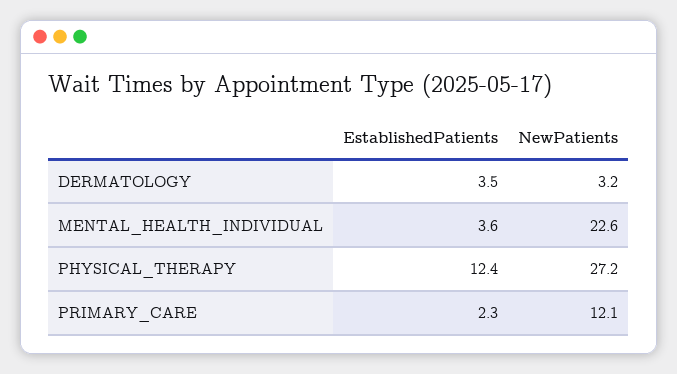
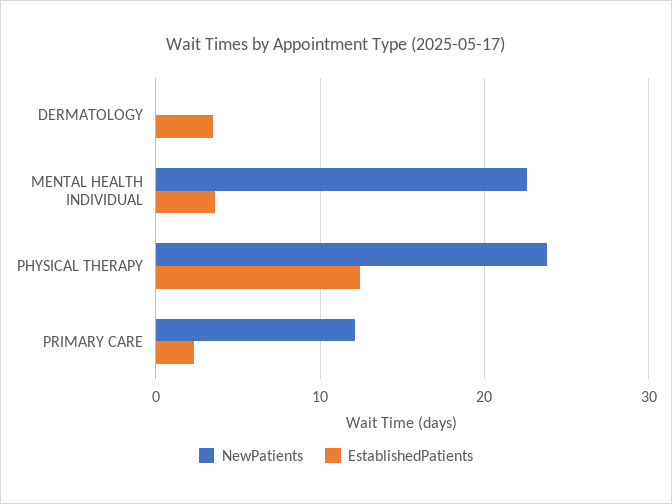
  {
    "EstablishedPatients": {
      "DERMATOLOGY": 3.5,
      "MENTAL_HEALTH_INDIVIDUAL": 3.6,
      "PHYSICAL_THERAPY": 12.4,
      "PRIMARY_CARE": 2.3
    },
    "NewPatients": {
-     "DERMATOLOGY": 3.2,
+     "DERMATOLOGY": 0,
      "MENTAL_HEALTH_INDIVIDUAL": 22.6,
-     "PHYSICAL_THERAPY": 27.2,
+     "PHYSICAL_THERAPY": 24,
      "PRIMARY_CARE": 12.1
    }
  }

